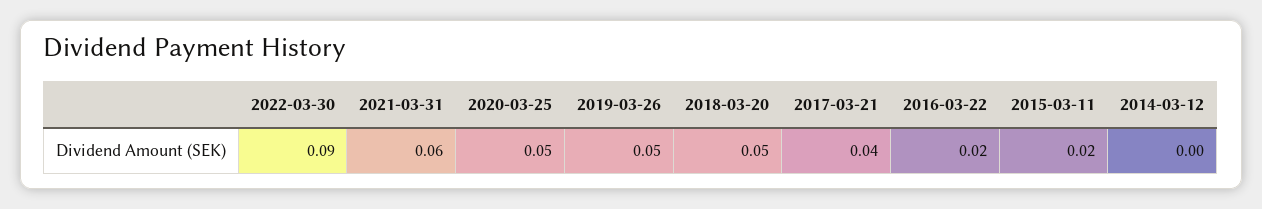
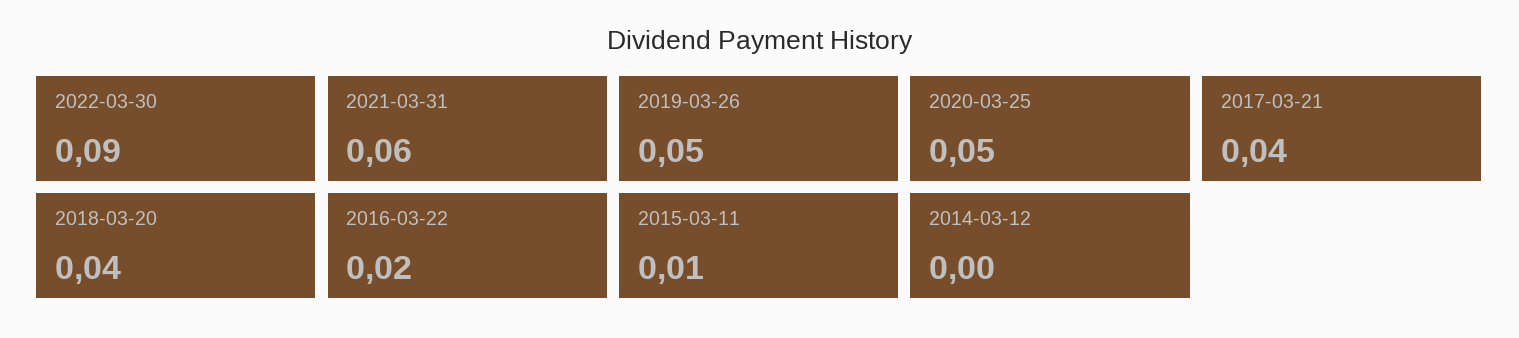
  {
    "2022-03-30": 0.09,
    "2021-03-31": 0.06,
    "2020-03-25": 0.05,
    "2019-03-26": 0.05,
-   "2018-03-20": 0.05,
+   "2018-03-20": 0.04,
    "2017-03-21": 0.04,
    "2016-03-22": 0.02,
-   "2015-03-11": 0.02,
+   "2015-03-11": 0.01,
    "2014-03-12": 0
  }

